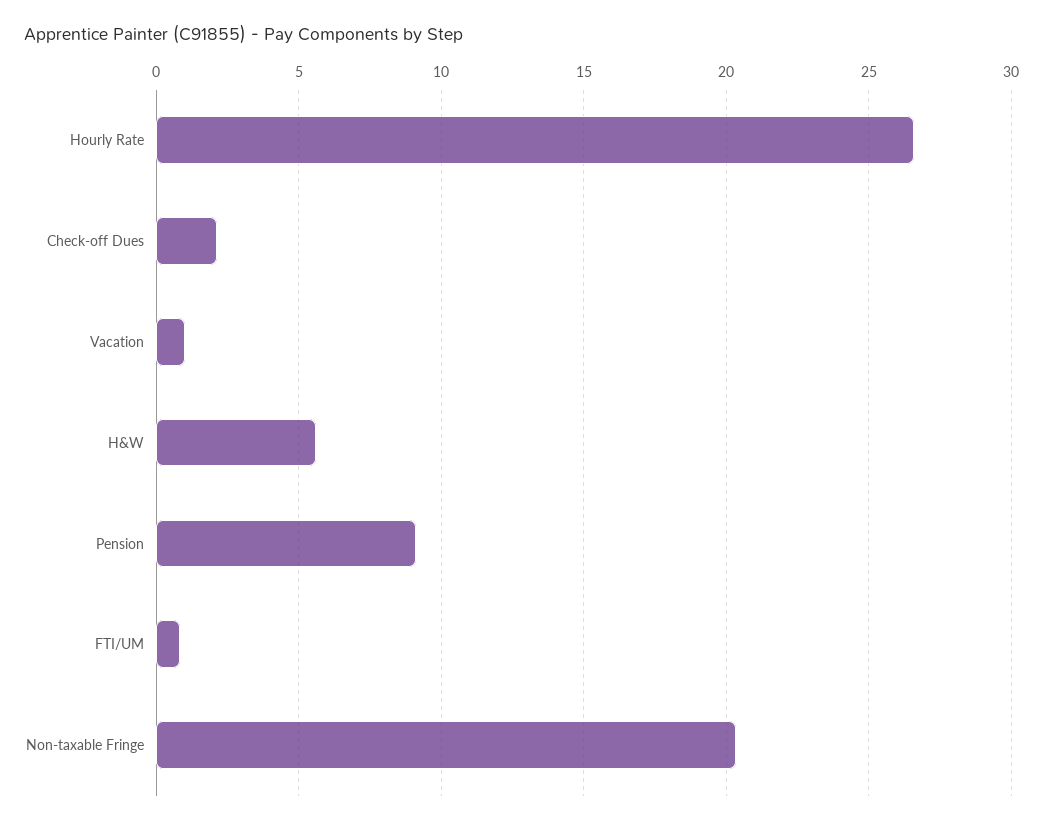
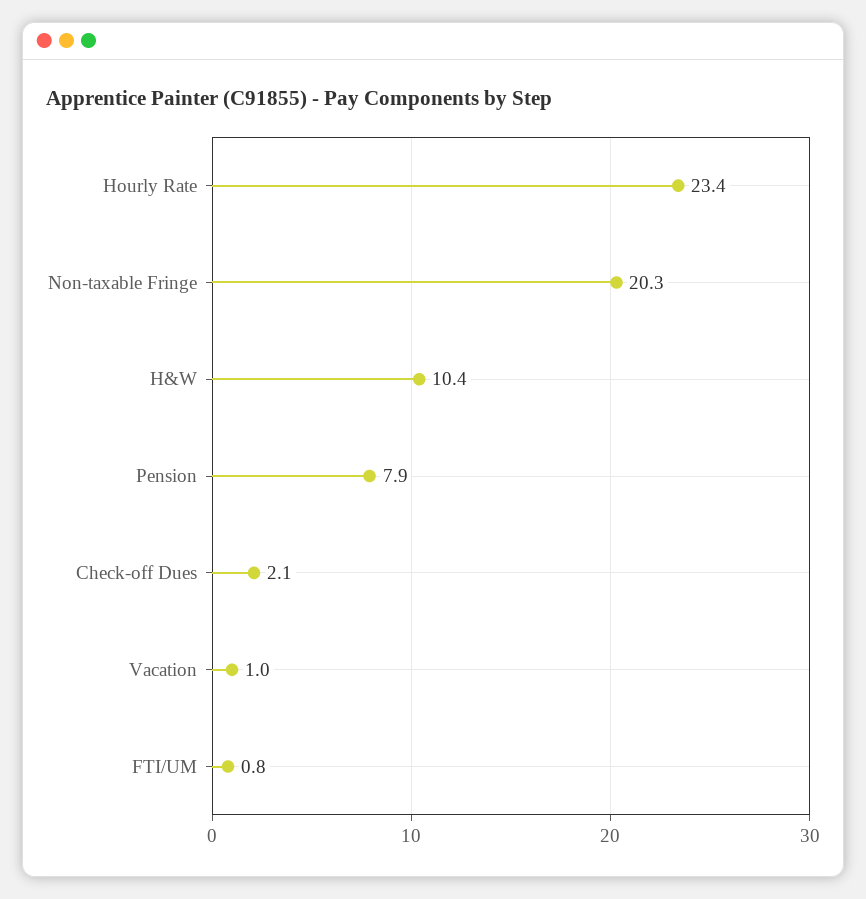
  {
-   "Hourly Rate": 26.5,
+   "Hourly Rate": 23.4,
    "Check-off Dues": 2.1,
    "Vacation": 1,
-   "H&W": 5.5,
+   "H&W": 10.4,
-   "Pension": 9,
+   "Pension": 7.9,
    "FTI/UM": 0.8,
    "Non-taxable Fringe": 20.3
  }

